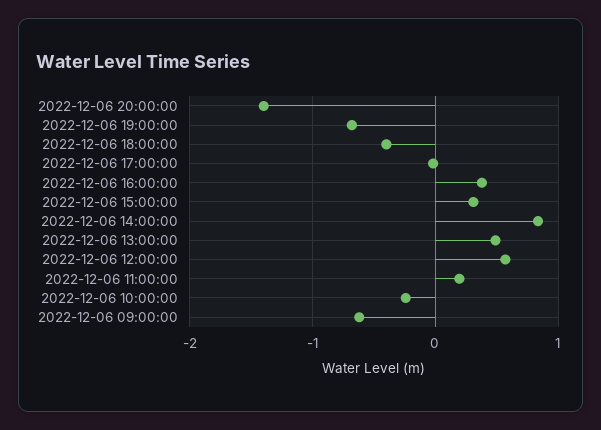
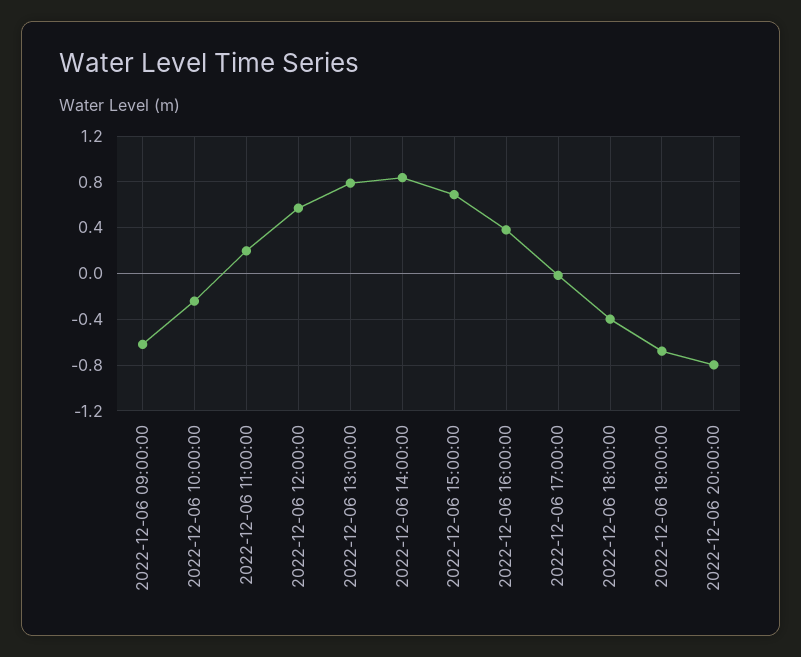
  {
-   "2022-12-06 20:00:00": -1.4,
+   "2022-12-06 20:00:00": -0.8,
    "2022-12-06 19:00:00": -0.7,
    "2022-12-06 18:00:00": -0.4,
    "2022-12-06 17:00:00": 0,
    "2022-12-06 16:00:00": 0.4,
-   "2022-12-06 15:00:00": 0.3,
+   "2022-12-06 15:00:00": 0.7,
    "2022-12-06 14:00:00": 0.8,
-   "2022-12-06 13:00:00": 0.5,
+   "2022-12-06 13:00:00": 0.8,
    "2022-12-06 12:00:00": 0.6,
    "2022-12-06 11:00:00": 0.2,
    "2022-12-06 10:00:00": -0.2,
    "2022-12-06 09:00:00": -0.6
  }

